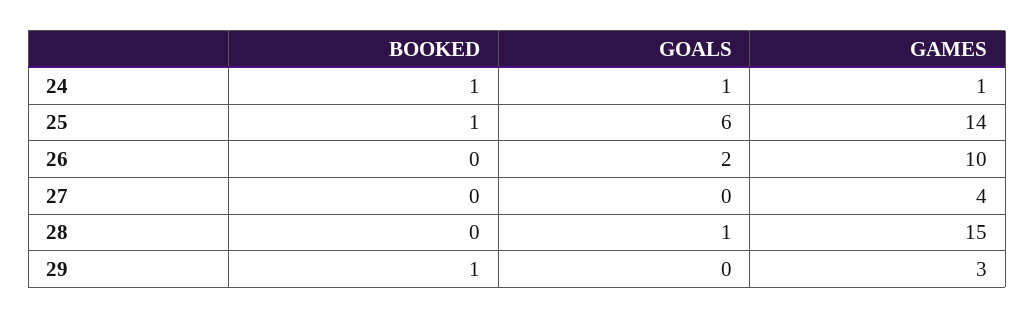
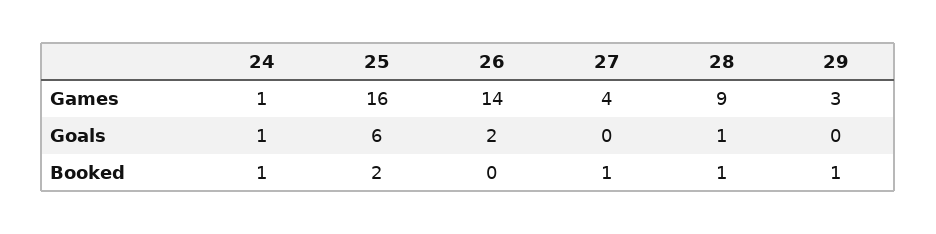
  {
    "BOOKED": {
      "24": 1,
-     "25": 1,
+     "25": 2,
      "26": 0,
-     "27": 0,
+     "27": 1,
-     "28": 0,
+     "28": 1,
      "29": 1
    },
    "GOALS": {
      "24": 1,
      "25": 6,
      "26": 2,
      "27": 0,
      "28": 1,
      "29": 0
    },
    "GAMES": {
      "24": 1,
-     "25": 14,
+     "25": 16,
-     "26": 10,
+     "26": 14,
      "27": 4,
-     "28": 15,
+     "28": 9,
      "29": 3
    }
  }

